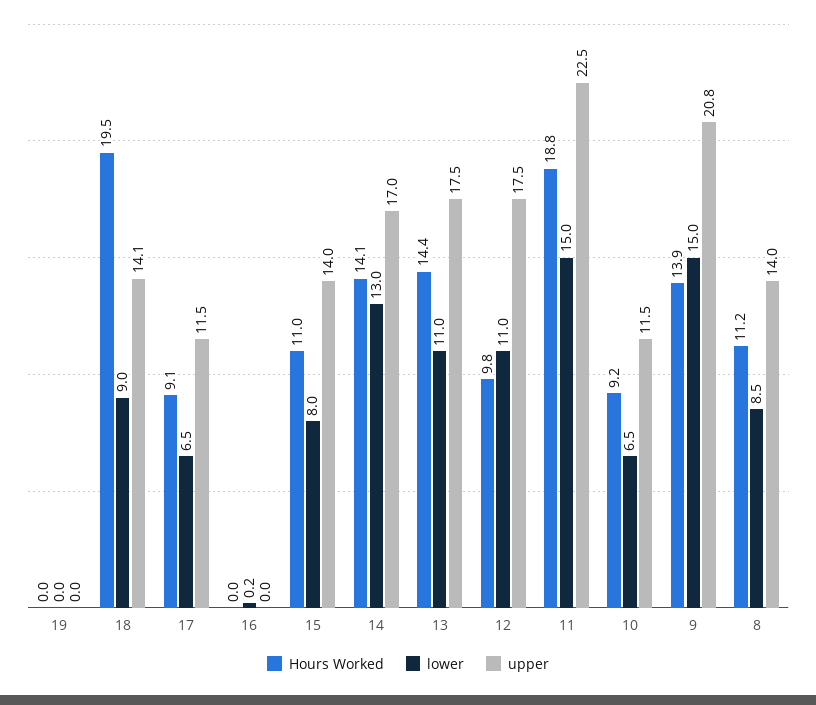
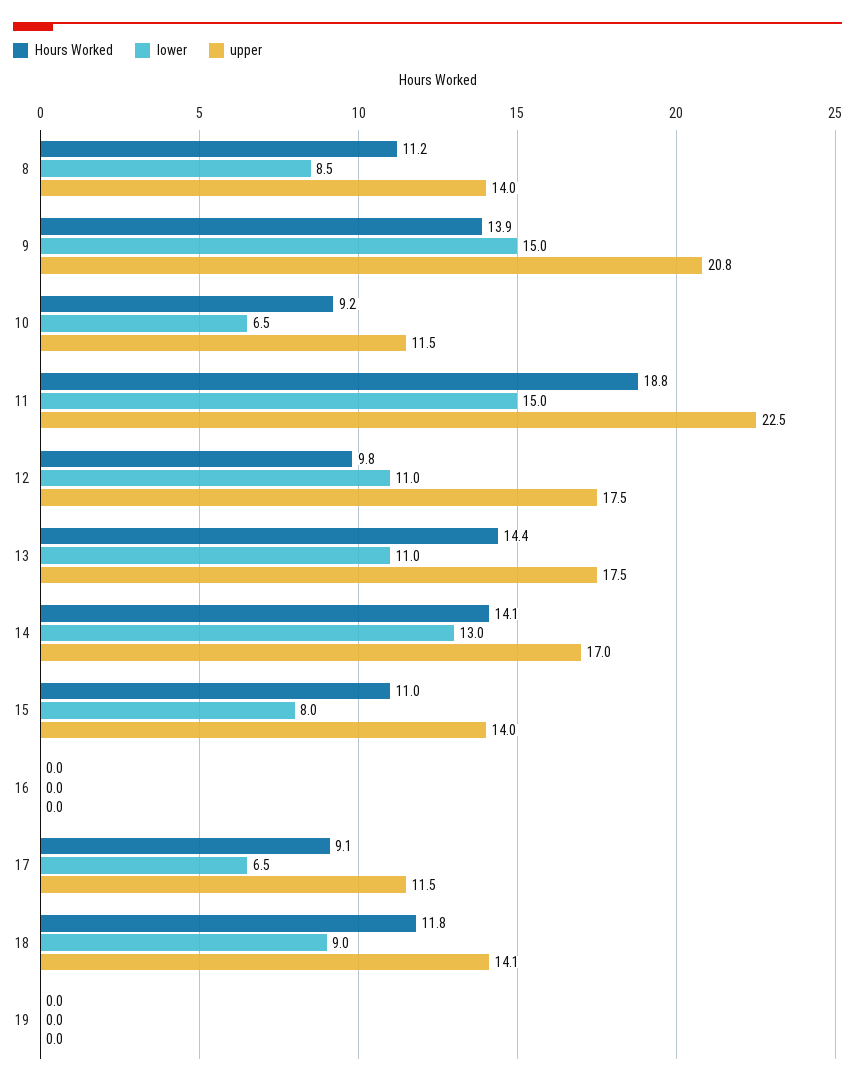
  {
    "Hours Worked": {
      "19": 0,
-     "18": 19.5,
+     "18": 11.8,
      "17": 9.1,
      "16": 0,
      "15": 11,
      "14": 14.1,
      "13": 14.4,
      "12": 9.8,
      "11": 18.8,
      "10": 9.2,
      "9": 13.9,
      "8": 11.2
    },
    "lower": {
      "19": 0,
      "18": 9,
      "17": 6.5,
-     "16": 0.2,
+     "16": 0,
      "15": 8,
      "14": 13,
      "13": 11,
      "12": 11,
      "11": 15,
      "10": 6.5,
      "9": 15,
      "8": 8.5
    },
    "upper": {
      "19": 0,
      "18": 14.1,
      "17": 11.5,
      "16": 0,
      "15": 14,
      "14": 17,
      "13": 17.5,
      "12": 17.5,
      "11": 22.5,
      "10": 11.5,
      "9": 20.8,
      "8": 14
    }
  }

